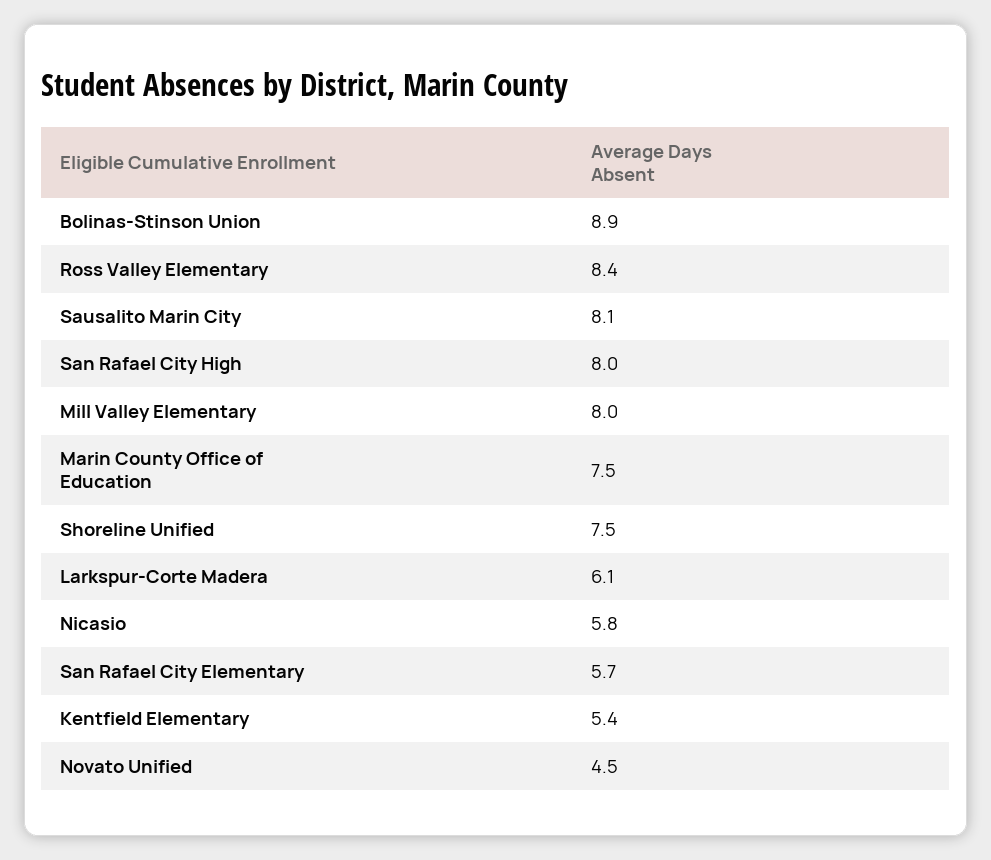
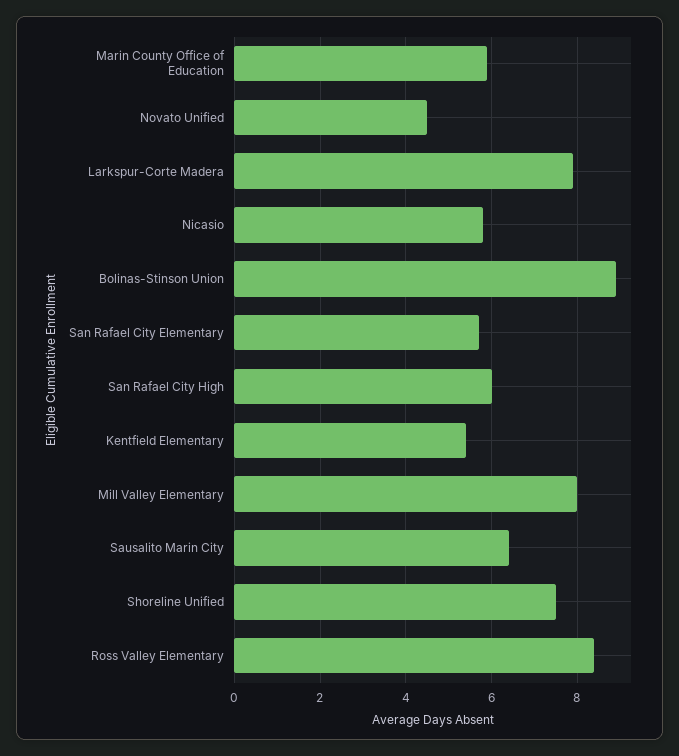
  {
    "Bolinas-Stinson Union": 8.9,
    "Ross Valley Elementary": 8.4,
-   "Sausalito Marin City": 8.1,
+   "Sausalito Marin City": 6.5,
-   "San Rafael City High": 8,
+   "San Rafael City High": 6,
    "Mill Valley Elementary": 8,
-   "Marin County Office of Education": 7.5,
+   "Marin County Office of Education": 6,
    "Shoreline Unified": 7.5,
-   "Larkspur-Corte Madera": 6.1,
+   "Larkspur-Corte Madera": 8,
    "Nicasio": 5.8,
    "San Rafael City Elementary": 5.7,
    "Kentfield Elementary": 5.4,
    "Novato Unified": 4.5
  }

